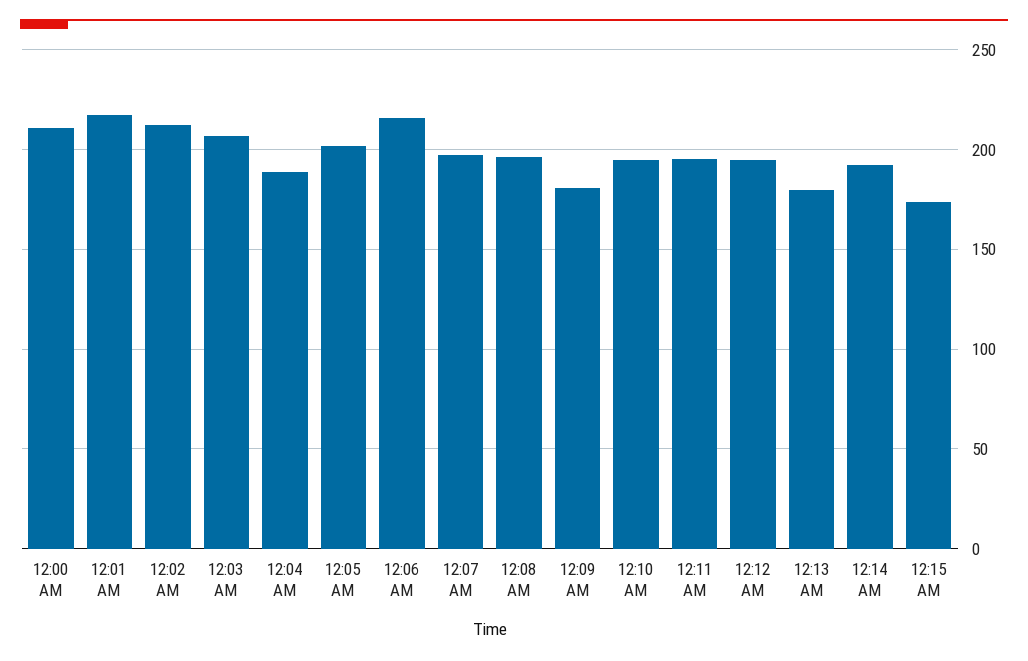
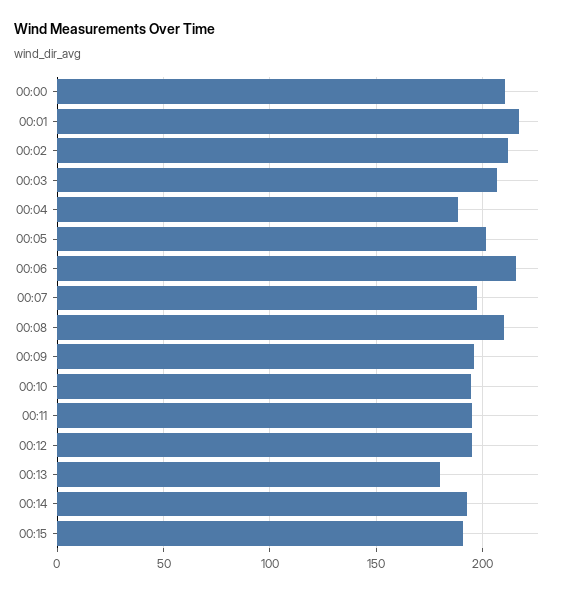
  {
    "12:00 AM": 210,
    "12:01 AM": 215,
    "12:02 AM": 210,
    "12:03 AM": 205,
    "12:04 AM": 190,
    "12:05 AM": 200,
    "12:06 AM": 215,
    "12:07 AM": 195,
-   "12:08 AM": 195,
+   "12:08 AM": 210,
-   "12:09 AM": 180,
+   "12:09 AM": 195,
    "12:10 AM": 195,
    "12:11 AM": 195,
    "12:12 AM": 195,
    "12:13 AM": 180,
    "12:14 AM": 195,
-   "12:15 AM": 175
+   "12:15 AM": 190
  }

